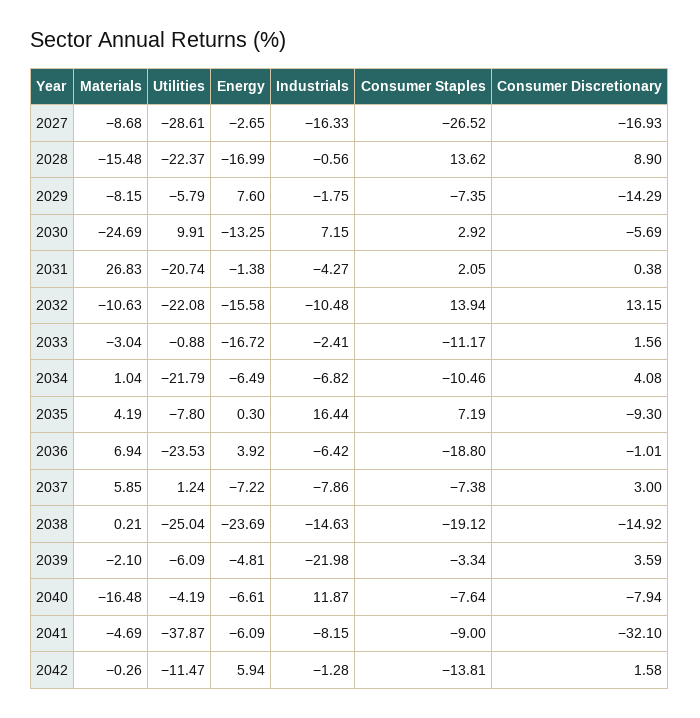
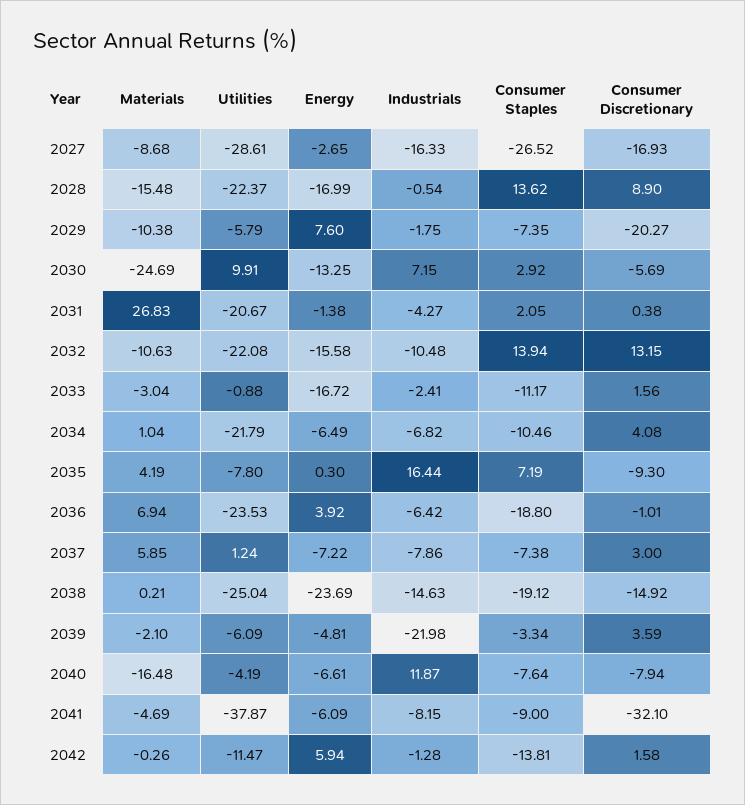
  {
    "Materials": {
      "2027": -8.68,
      "2028": -15.48,
-     "2029": -8.15,
+     "2029": -10.38,
      "2030": -24.69,
      "2031": 26.83,
      "2032": -10.63,
      "2033": -3.04,
      "2034": 1.04,
      "2035": 4.19,
      "2036": 6.94,
      "2037": 5.85,
      "2038": 0.21,
      "2039": -2.1,
      "2040": -16.48,
      "2041": -4.69,
      "2042": -0.26
    },
    "Utilities": {
      "2027": -28.61,
      "2028": -22.37,
      "2029": -5.79,
      "2030": 9.91,
-     "2031": -20.74,
+     "2031": -20.67,
      "2032": -22.08,
      "2033": -0.88,
      "2034": -21.79,
      "2035": -7.8,
      "2036": -23.53,
      "2037": 1.24,
      "2038": -25.04,
      "2039": -6.09,
      "2040": -4.19,
      "2041": -37.87,
      "2042": -11.47
    },
    "Energy": {
      "2027": -2.65,
      "2028": -16.99,
      "2029": 7.6,
      "2030": -13.25,
      "2031": -1.38,
      "2032": -15.58,
      "2033": -16.72,
      "2034": -6.49,
      "2035": 0.3,
      "2036": 3.92,
      "2037": -7.22,
      "2038": -23.69,
      "2039": -4.81,
      "2040": -6.61,
      "2041": -6.09,
      "2042": 5.94
    },
    "Industrials": {
      "2027": -16.33,
-     "2028": -0.56,
+     "2028": -0.54,
      "2029": -1.75,
      "2030": 7.15,
      "2031": -4.27,
      "2032": -10.48,
      "2033": -2.41,
      "2034": -6.82,
      "2035": 16.44,
      "2036": -6.42,
      "2037": -7.86,
      "2038": -14.63,
      "2039": -21.98,
      "2040": 11.87,
      "2041": -8.15,
      "2042": -1.28
    },
    "Consumer Staples": {
      "2027": -26.52,
      "2028": 13.62,
      "2029": -7.35,
      "2030": 2.92,
      "2031": 2.05,
      "2032": 13.94,
      "2033": -11.17,
      "2034": -10.46,
      "2035": 7.19,
      "2036": -18.8,
      "2037": -7.38,
      "2038": -19.12,
      "2039": -3.34,
      "2040": -7.64,
      "2041": -9,
      "2042": -13.81
    },
    "Consumer Discretionary": {
      "2027": -16.93,
      "2028": 8.9,
-     "2029": -14.29,
+     "2029": -20.27,
      "2030": -5.69,
      "2031": 0.38,
      "2032": 13.15,
      "2033": 1.56,
      "2034": 4.08,
      "2035": -9.3,
      "2036": -1.01,
      "2037": 3,
      "2038": -14.92,
      "2039": 3.59,
      "2040": -7.94,
      "2041": -32.1,
      "2042": 1.58
    }
  }

